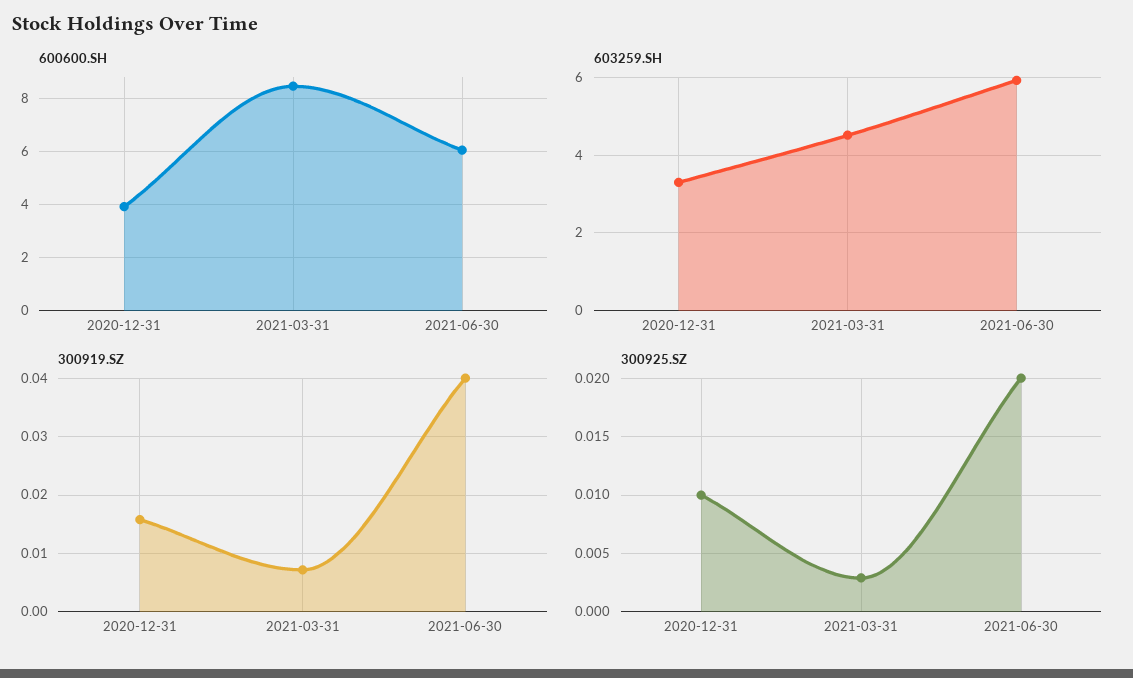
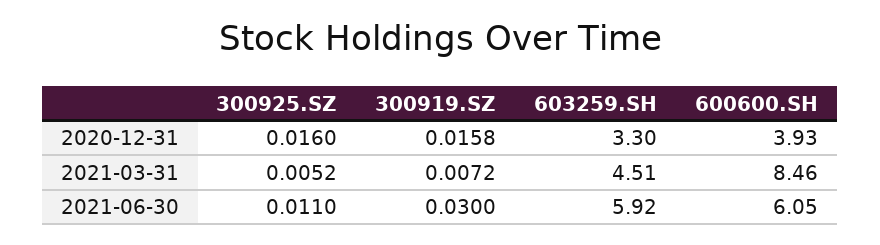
  {
    "600600.SH": {
      "2020-12-31": 3.93,
      "2021-03-31": 8.46,
      "2021-06-30": 6.05
    },
    "603259.SH": {
      "2020-12-31": 3.3,
      "2021-03-31": 4.51,
      "2021-06-30": 5.92
    },
    "300919.SZ": {
      "2020-12-31": 0.0158,
      "2021-03-31": 0.0072,
-     "2021-06-30": 0.04
+     "2021-06-30": 0.03
    },
    "300925.SZ": {
-     "2020-12-31": 0.01,
+     "2020-12-31": 0.016,
-     "2021-03-31": 0.003,
+     "2021-03-31": 0.0052,
-     "2021-06-30": 0.02
+     "2021-06-30": 0.011
    }
  }

